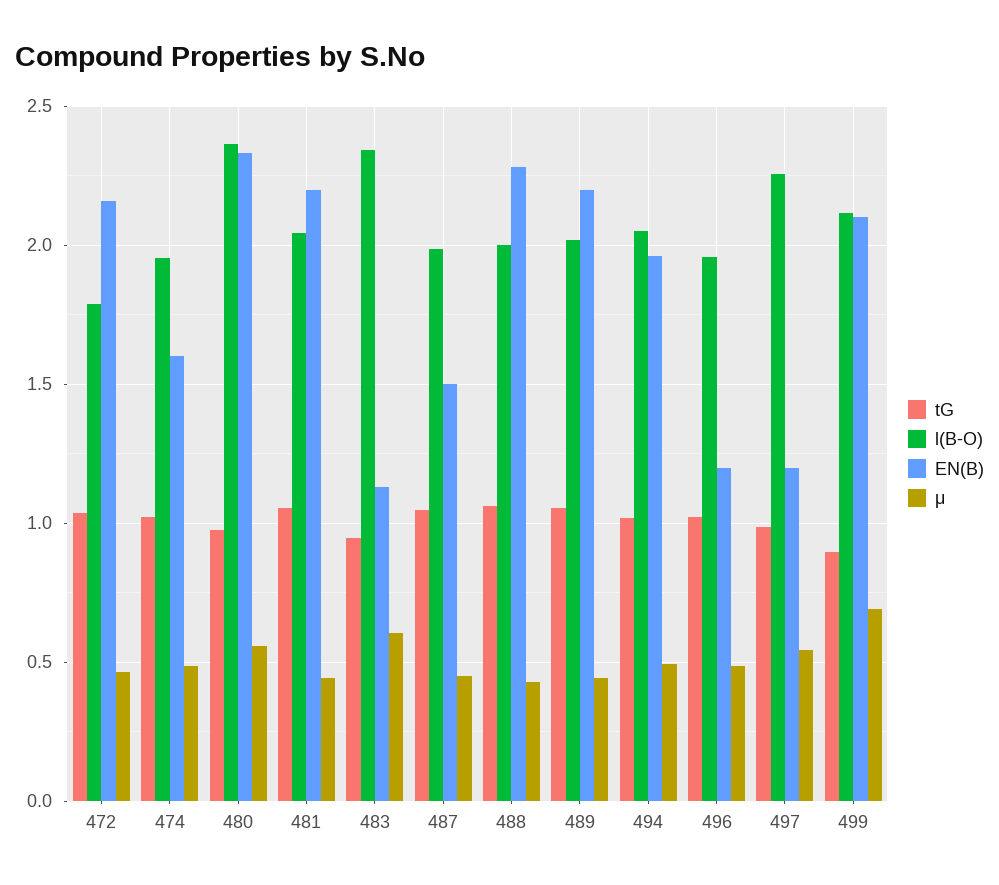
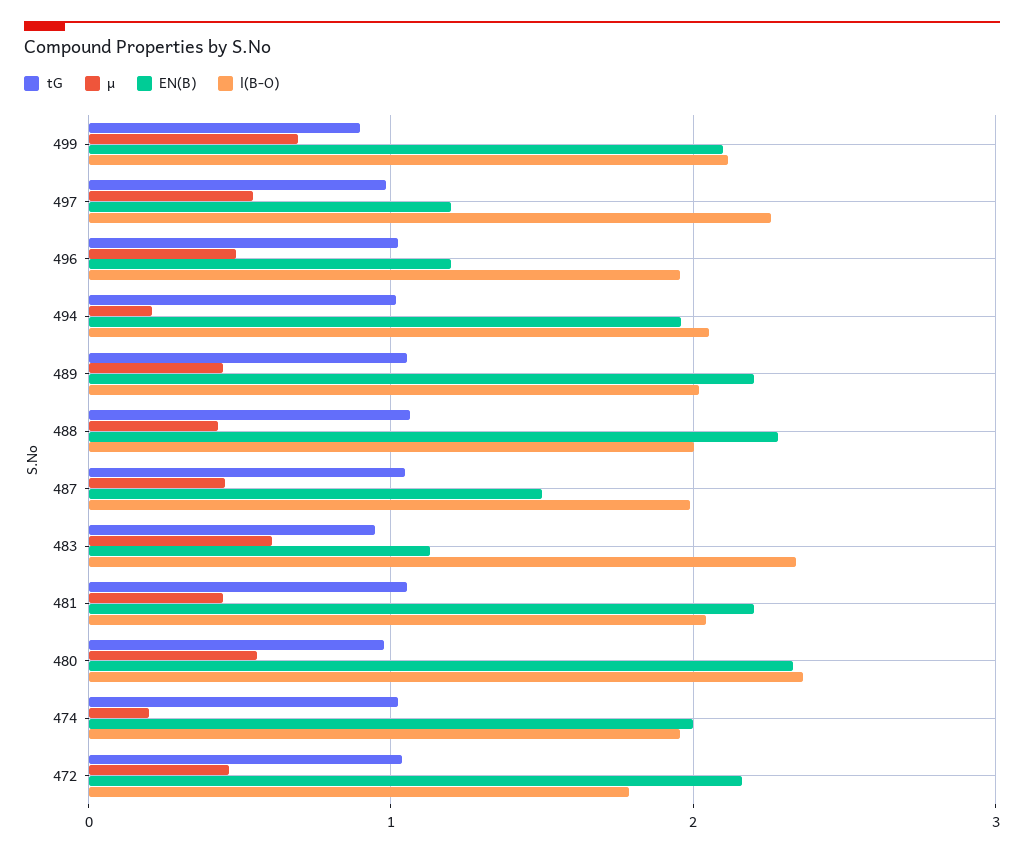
  {
    "tG": {
      "472": 1.05,
      "474": 1,
      "480": 1,
      "481": 1.05,
      "483": 0.95,
      "487": 1.05,
      "488": 1.05,
      "489": 1.05,
      "494": 1,
      "496": 1,
      "497": 1,
      "499": 0.9
    },
    "l(B-O)": {
      "472": 1.8,
      "474": 1.95,
      "480": 2.35,
      "481": 2.05,
      "483": 2.35,
      "487": 2,
      "488": 2,
      "489": 2,
      "494": 2.05,
      "496": 1.95,
      "497": 2.25,
      "499": 2.1
    },
    "EN(B)": {
      "472": 2.15,
-     "474": 1.6,
+     "474": 2,
      "480": 2.35,
      "481": 2.2,
      "483": 1.15,
      "487": 1.5,
      "488": 2.3,
      "489": 2.2,
      "494": 1.95,
      "496": 1.2,
      "497": 1.2,
      "499": 2.1
    },
    "μ": {
      "472": 0.45,
-     "474": 0.5,
+     "474": 0.2,
      "480": 0.55,
      "481": 0.45,
      "483": 0.6,
      "487": 0.45,
      "488": 0.45,
      "489": 0.45,
-     "494": 0.5,
+     "494": 0.2,
      "496": 0.5,
      "497": 0.55,
      "499": 0.7
    }
  }

